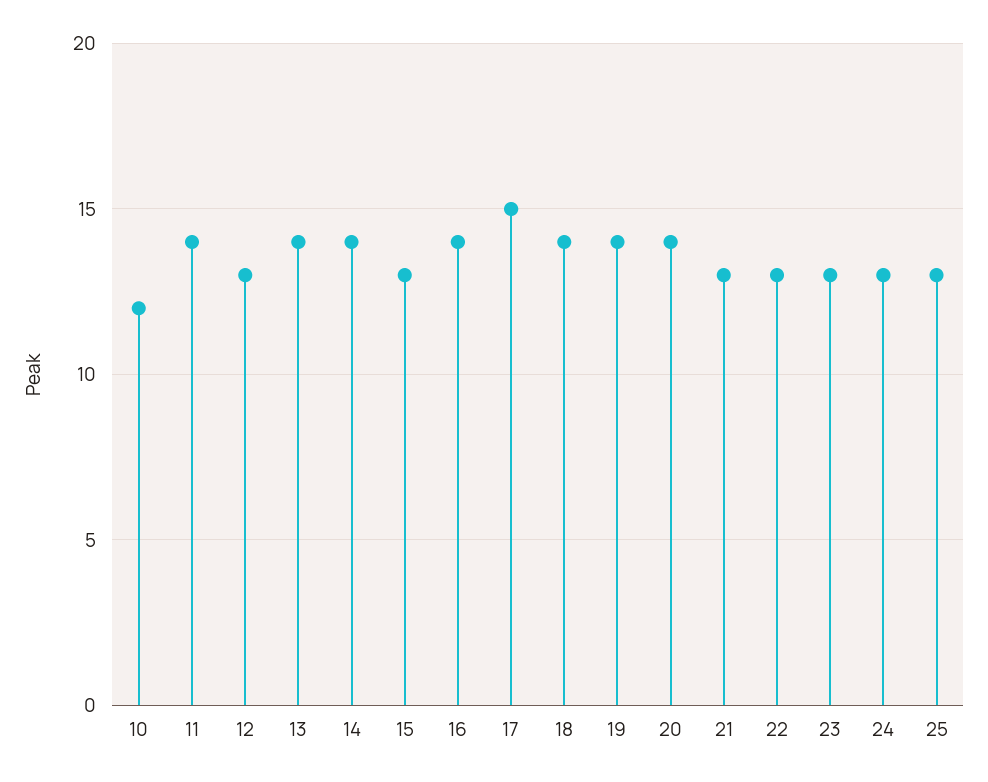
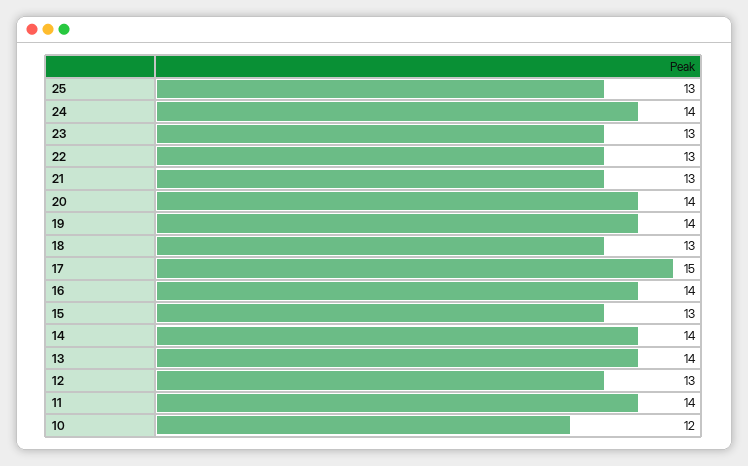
  {
    "10": 12,
    "11": 14,
    "12": 13,
    "13": 14,
    "14": 14,
    "15": 13,
    "16": 14,
    "17": 15,
-   "18": 14,
+   "18": 13,
    "19": 14,
    "20": 14,
    "21": 13,
    "22": 13,
    "23": 13,
-   "24": 13,
+   "24": 14,
    "25": 13
  }

